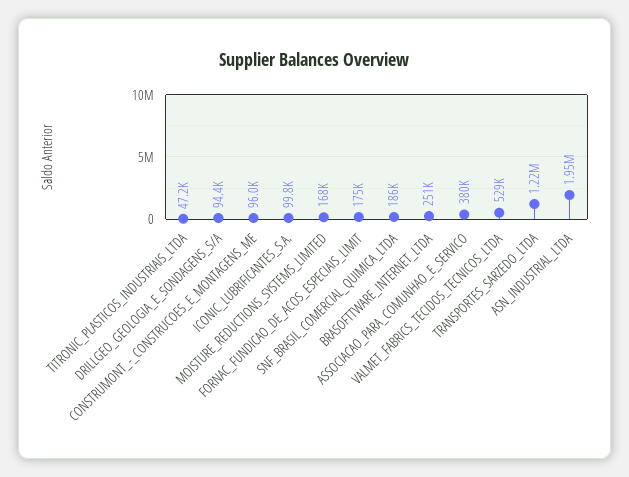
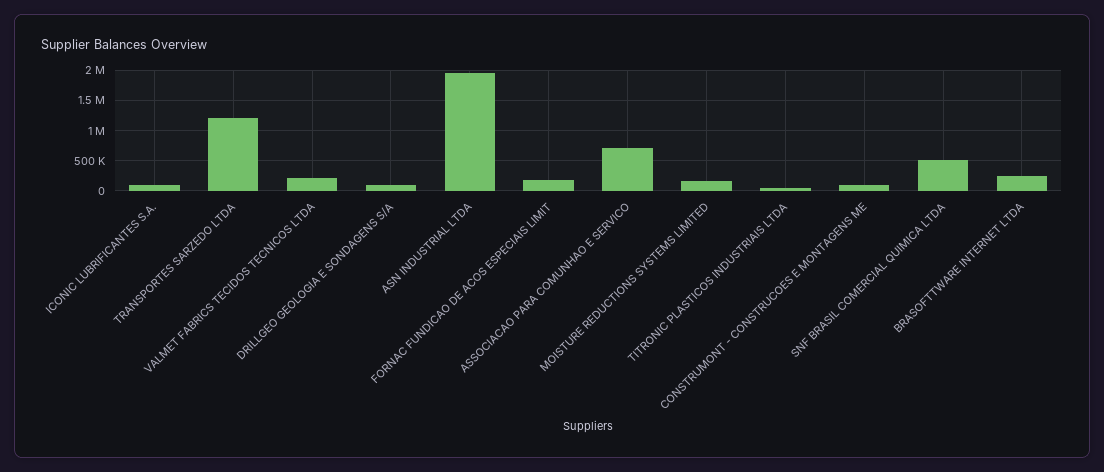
  {
    "TITRONIC_PLASTICOS_INDUSTRIAIS_LTDA": 47200,
    "DRILLGEO_GEOLOGIA_E_SONDAGENS_S/A": 94400,
    "CONSTRUMONT_-_CONSTRUCOES_E_MONTAGENS_ME": 96000,
    "ICONIC_LUBRIFICANTES_S.A.": 99800,
    "MOISTURE_REDUCTIONS_SYSTEMS_LIMITED": 168000,
    "FORNAC_FUNDICAO_DE_ACOS_ESPECIAIS_LIMIT": 175000,
-   "SNF_BRASIL_COMERCIAL_QUIMICA_LTDA": 186000,
+   "SNF_BRASIL_COMERCIAL_QUIMICA_LTDA": 500000,
    "BRASOFTTWARE_INTERNET_LTDA": 251000,
-   "ASSOCIACAO_PARA_COMUNHAO_E_SERVICO": 380000,
+   "ASSOCIACAO_PARA_COMUNHAO_E_SERVICO": 700000,
-   "VALMET_FABRICS_TECIDOS_TECNICOS_LTDA": 529000,
+   "VALMET_FABRICS_TECIDOS_TECNICOS_LTDA": 200000,
    "TRANSPORTES_SARZEDO_LTDA": 1220000,
    "ASN_INDUSTRIAL_LTDA": 1950000
  }

